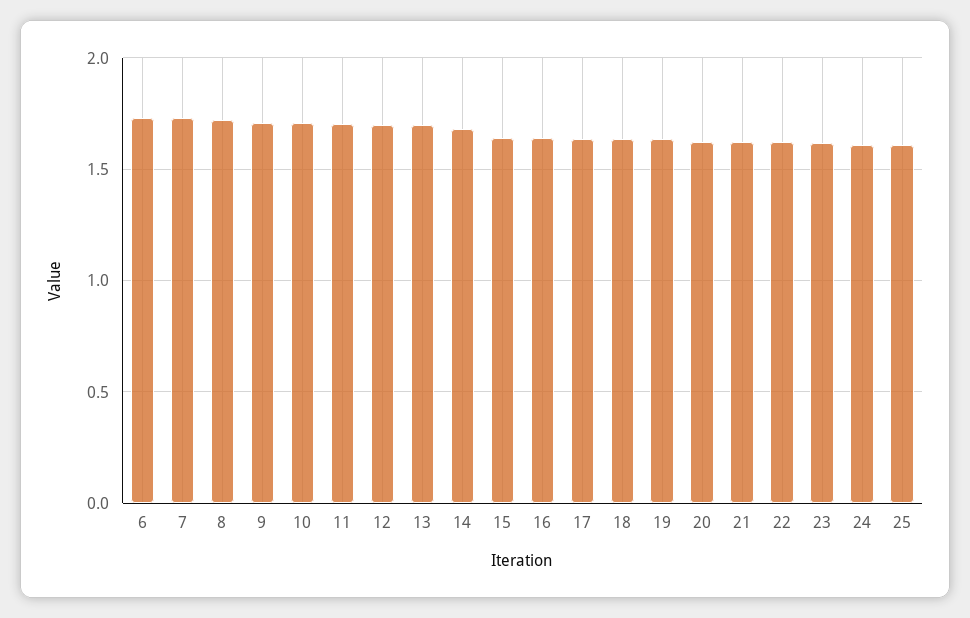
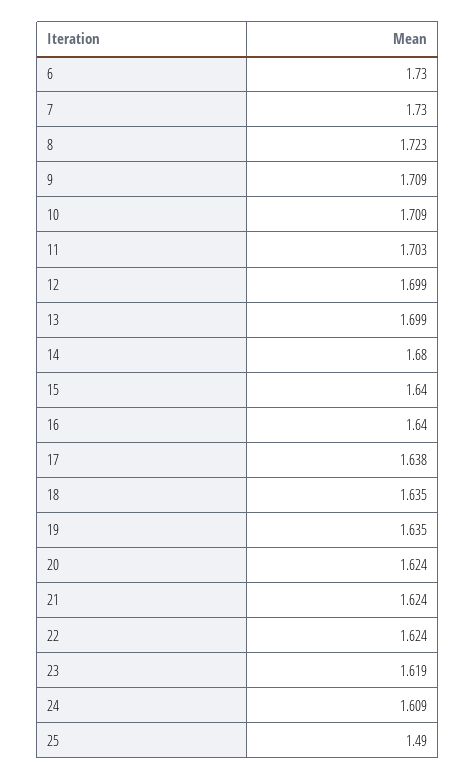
  {
    "6": 1.73,
    "7": 1.73,
    "8": 1.723,
    "9": 1.709,
    "10": 1.709,
    "11": 1.703,
    "12": 1.699,
    "13": 1.699,
    "14": 1.68,
    "15": 1.64,
    "16": 1.64,
    "17": 1.638,
    "18": 1.635,
    "19": 1.635,
    "20": 1.624,
    "21": 1.624,
    "22": 1.624,
    "23": 1.619,
    "24": 1.609,
-   "25": 1.6
+   "25": 1.49
  }

